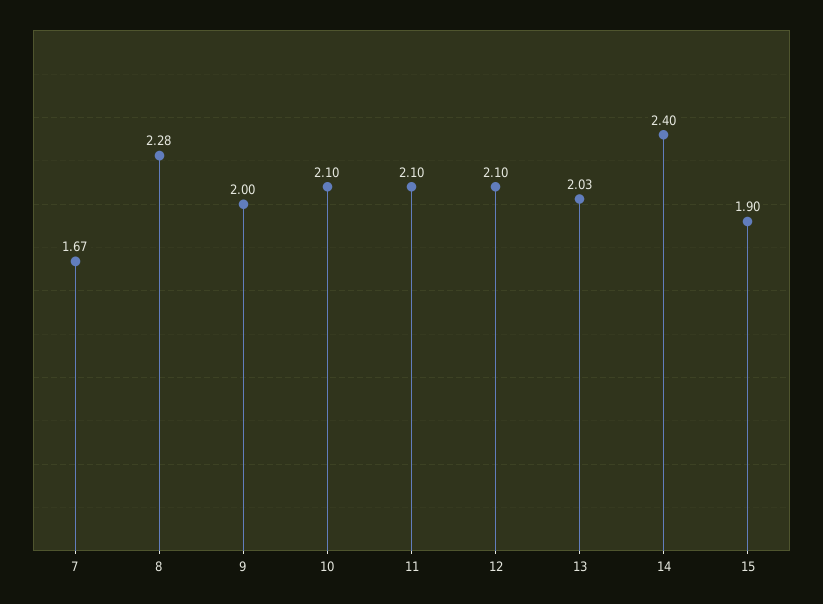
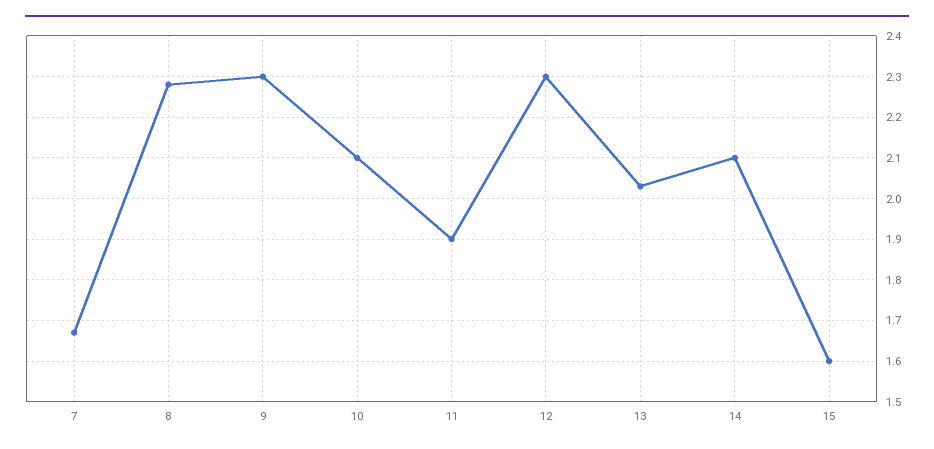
  {
    "7": 1.67,
    "8": 2.28,
-   "9": 2,
+   "9": 2.3,
    "10": 2.1,
-   "11": 2.1,
+   "11": 1.9,
-   "12": 2.1,
+   "12": 2.3,
    "13": 2.03,
-   "14": 2.4,
+   "14": 2.1,
-   "15": 1.9
+   "15": 1.6
  }

